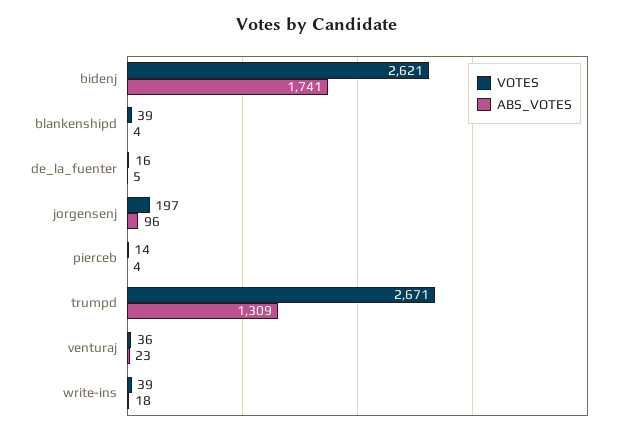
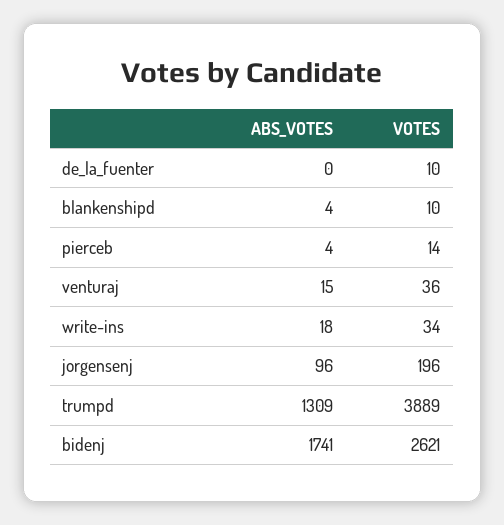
  {
    "VOTES": {
      "bidenj": 2621,
-     "blankenshipd": 39,
+     "blankenshipd": 10,
-     "de_la_fuenter": 16,
+     "de_la_fuenter": 10,
-     "jorgensenj": 197,
+     "jorgensenj": 196,
      "pierceb": 14,
-     "trumpd": 2671,
+     "trumpd": 3889,
      "venturaj": 36,
-     "write-ins": 39
+     "write-ins": 34
    },
    "ABS_VOTES": {
      "bidenj": 1741,
      "blankenshipd": 4,
-     "de_la_fuenter": 5,
+     "de_la_fuenter": 0,
      "jorgensenj": 96,
      "pierceb": 4,
      "trumpd": 1309,
-     "venturaj": 23,
+     "venturaj": 15,
      "write-ins": 18
    }
  }

